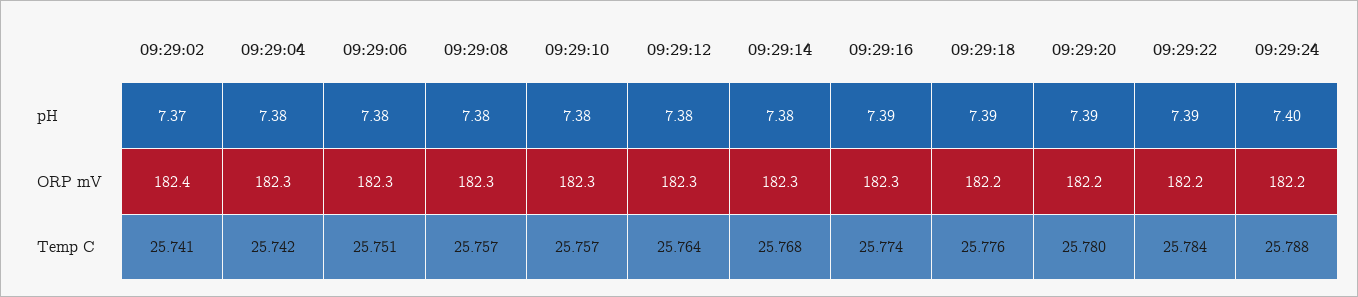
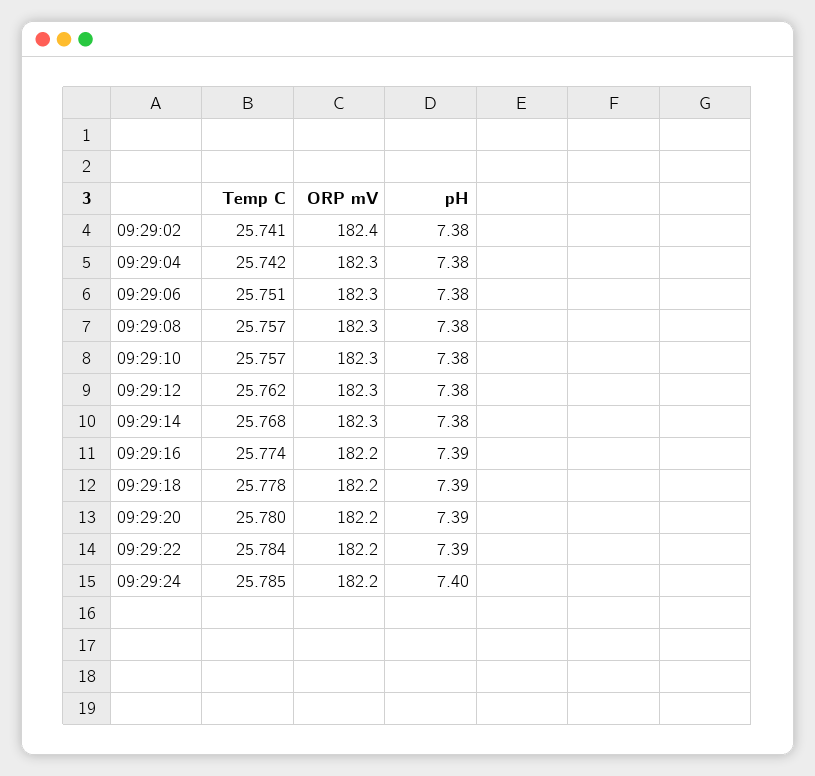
  {
    "09:29:02": {
-     "pH": 7.37,
+     "pH": 7.38,
      "ORP mV": 182.4,
      "Temp C": 25.741
    },
    "09:29:04": {
      "pH": 7.38,
      "ORP mV": 182.3,
      "Temp C": 25.742
    },
    "09:29:06": {
      "pH": 7.38,
      "ORP mV": 182.3,
      "Temp C": 25.751
    },
    "09:29:08": {
      "pH": 7.38,
      "ORP mV": 182.3,
      "Temp C": 25.757
    },
    "09:29:10": {
      "pH": 7.38,
      "ORP mV": 182.3,
      "Temp C": 25.757
    },
    "09:29:12": {
      "pH": 7.38,
      "ORP mV": 182.3,
-     "Temp C": 25.764
+     "Temp C": 25.762
    },
    "09:29:14": {
      "pH": 7.38,
      "ORP mV": 182.3,
      "Temp C": 25.768
    },
    "09:29:16": {
      "pH": 7.39,
-     "ORP mV": 182.3,
+     "ORP mV": 182.2,
      "Temp C": 25.774
    },
    "09:29:18": {
      "pH": 7.39,
      "ORP mV": 182.2,
-     "Temp C": 25.776
+     "Temp C": 25.778
    },
    "09:29:20": {
      "pH": 7.39,
      "ORP mV": 182.2,
      "Temp C": 25.78
    },
    "09:29:22": {
      "pH": 7.39,
      "ORP mV": 182.2,
      "Temp C": 25.784
    },
    "09:29:24": {
      "pH": 7.4,
      "ORP mV": 182.2,
-     "Temp C": 25.788
+     "Temp C": 25.785
    }
  }

